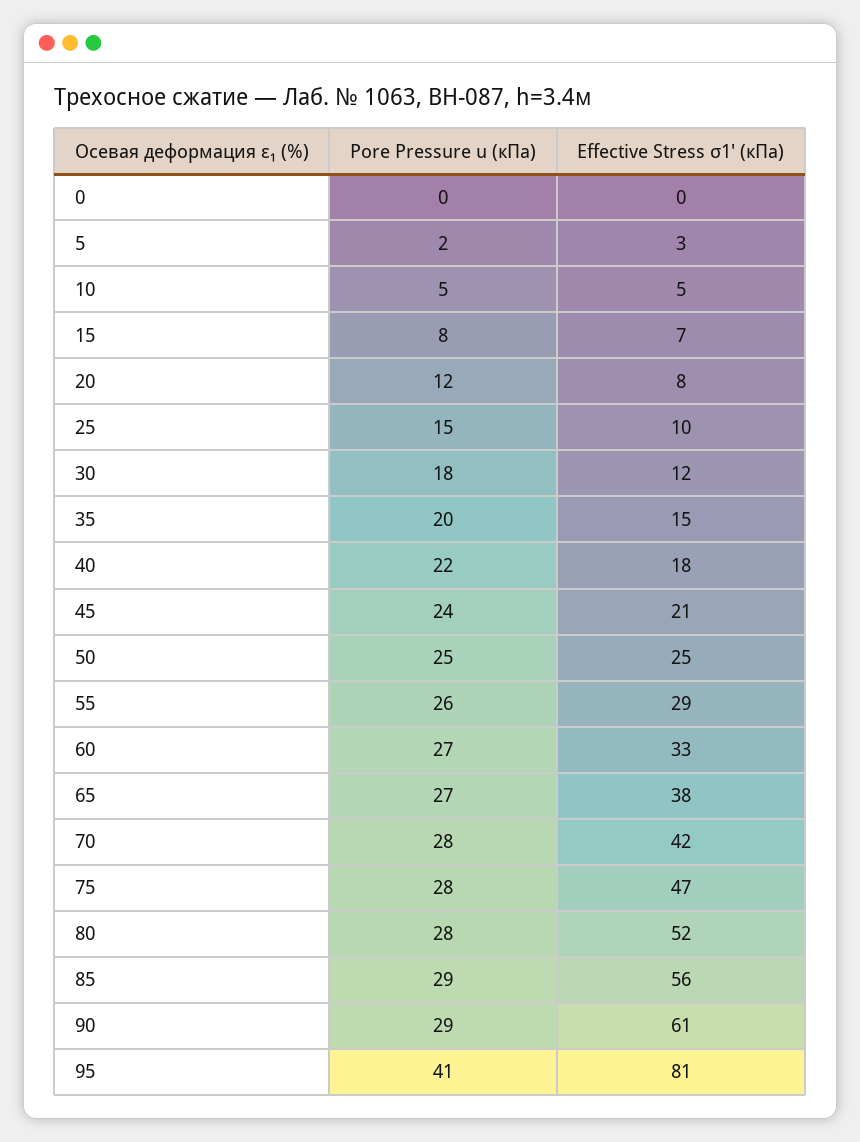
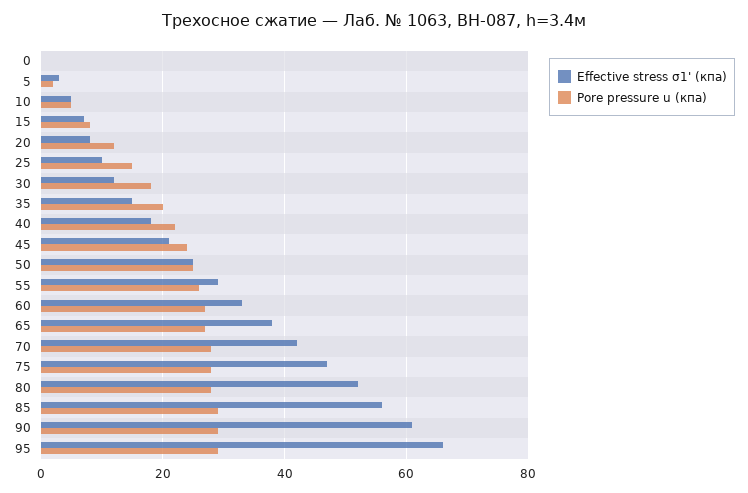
  {
    "Pore Pressure u (кПа)": {
      "0": 0,
      "5": 2,
      "10": 5,
      "15": 8,
      "20": 12,
      "25": 15,
      "30": 18,
      "35": 20,
      "40": 22,
      "45": 24,
      "50": 25,
      "55": 26,
      "60": 27,
      "65": 27,
      "70": 28,
      "75": 28,
      "80": 28,
      "85": 29,
      "90": 29,
-     "95": 41
+     "95": 30
    },
    "Effective Stress σ1' (кПа)": {
      "0": 0,
      "5": 3,
      "10": 5,
      "15": 7,
      "20": 8,
      "25": 10,
      "30": 12,
      "35": 15,
      "40": 18,
      "45": 21,
      "50": 25,
      "55": 29,
      "60": 33,
      "65": 38,
      "70": 42,
      "75": 47,
      "80": 52,
      "85": 56,
      "90": 61,
-     "95": 81
+     "95": 65
    }
  }

